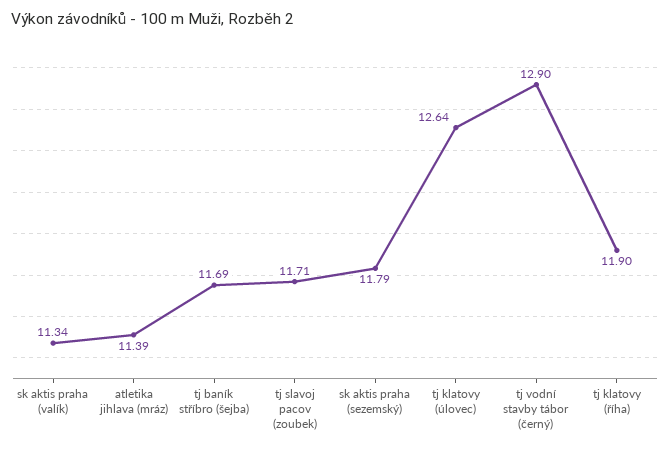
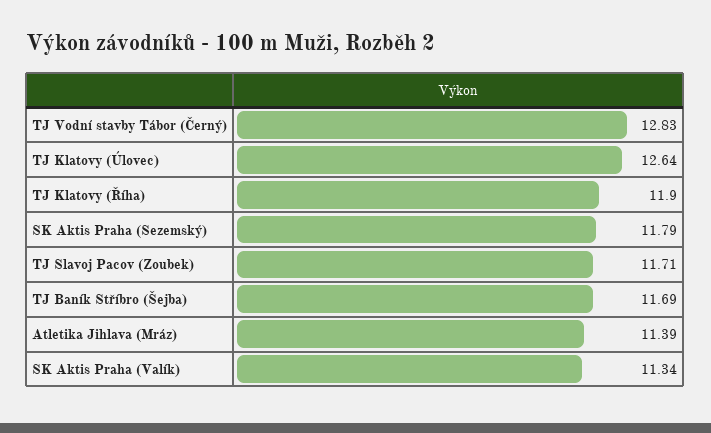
  {
    "sk aktis praha (valík)": 11.34,
    "atletika jihlava (mráz)": 11.39,
    "tj baník stříbro (šejba)": 11.69,
    "tj slavoj pacov (zoubek)": 11.71,
    "sk aktis praha (sezemský)": 11.79,
    "tj klatovy (úlovec)": 12.64,
-   "tj vodní stavby tábor (černý)": 12.9,
+   "tj vodní stavby tábor (černý)": 12.83,
    "tj klatovy (říha)": 11.9
  }

